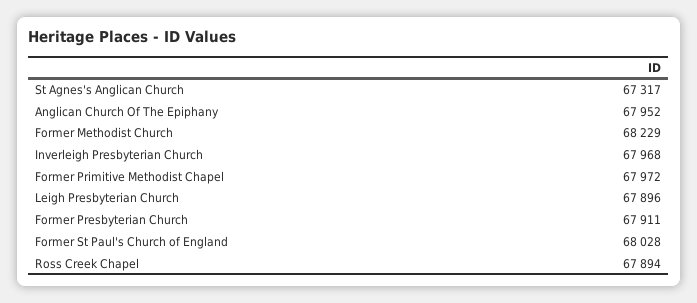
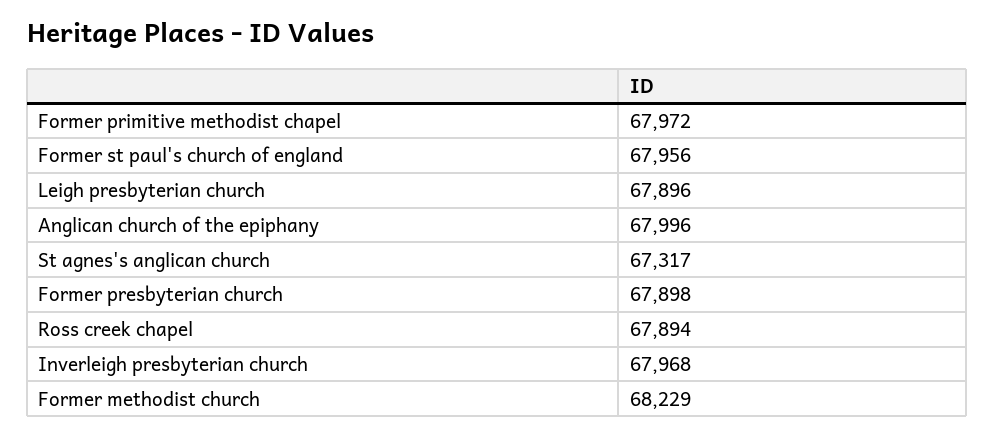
  {
    "St Agnes's Anglican Church": 67317,
-   "Anglican Church Of The Epiphany": 67952,
+   "Anglican Church Of The Epiphany": 67996,
    "Former Methodist Church": 68229,
    "Inverleigh Presbyterian Church": 67968,
    "Former Primitive Methodist Chapel": 67972,
    "Leigh Presbyterian Church": 67896,
-   "Former Presbyterian Church": 67911,
+   "Former Presbyterian Church": 67898,
-   "Former St Paul's Church of England": 68028,
+   "Former St Paul's Church of England": 67956,
    "Ross Creek Chapel": 67894
  }

